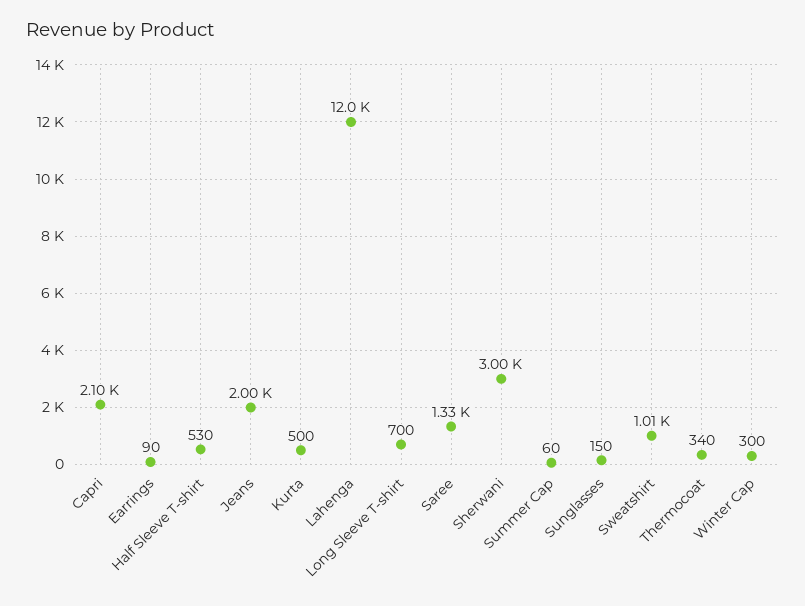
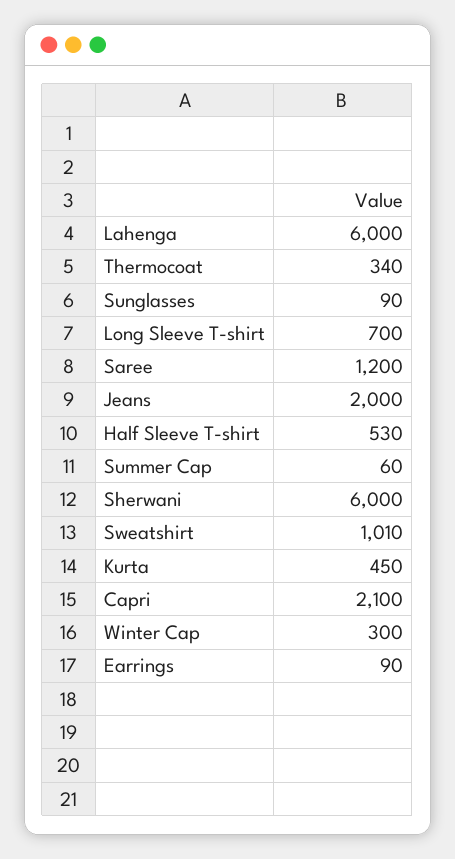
  {
    "Capri": 2100,
    "Earrings": 90,
    "Half Sleeve T-shirt": 530,
    "Jeans": 2000,
-   "Kurta": 500,
+   "Kurta": 450,
-   "Lahenga": 12000,
+   "Lahenga": 6000,
    "Long Sleeve T-shirt": 700,
-   "Saree": 1330,
+   "Saree": 1200,
-   "Sherwani": 3000,
+   "Sherwani": 6000,
    "Summer Cap": 60,
-   "Sunglasses": 150,
+   "Sunglasses": 90,
    "Sweatshirt": 1010,
    "Thermocoat": 340,
    "Winter Cap": 300
  }

